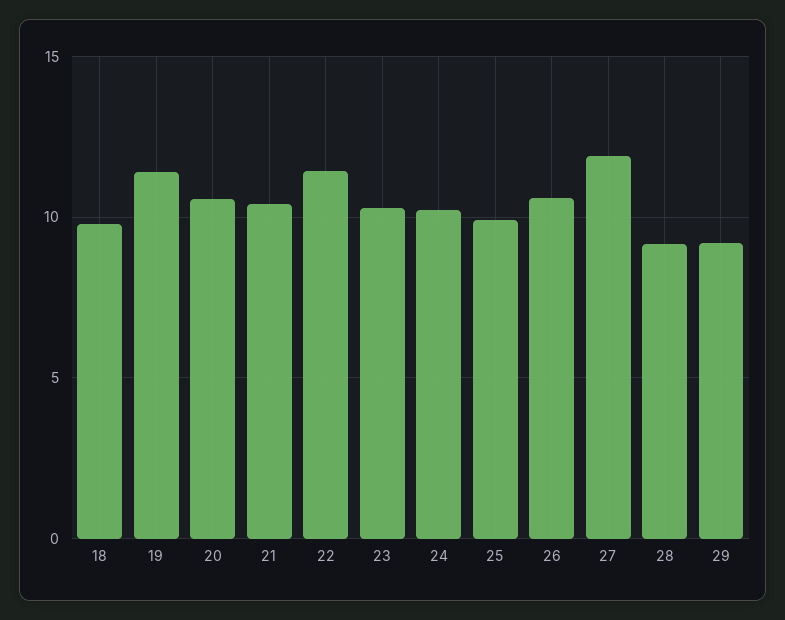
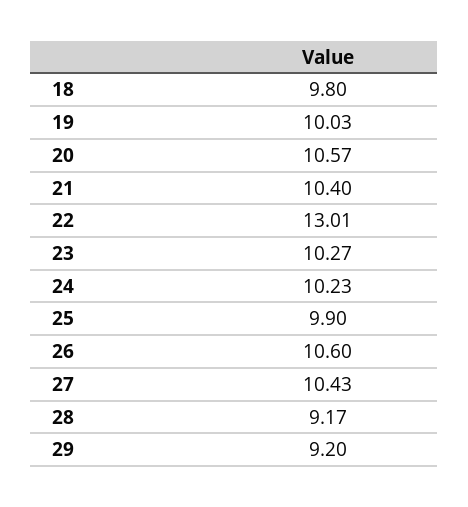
  {
    "18": 9.8,
-   "19": 11.5,
+   "19": 10.03,
    "20": 10.57,
    "21": 10.4,
-   "22": 11.5,
+   "22": 13.01,
    "23": 10.27,
    "24": 10.23,
    "25": 9.9,
    "26": 10.6,
-   "27": 12,
+   "27": 10.43,
    "28": 9.17,
    "29": 9.2
  }

